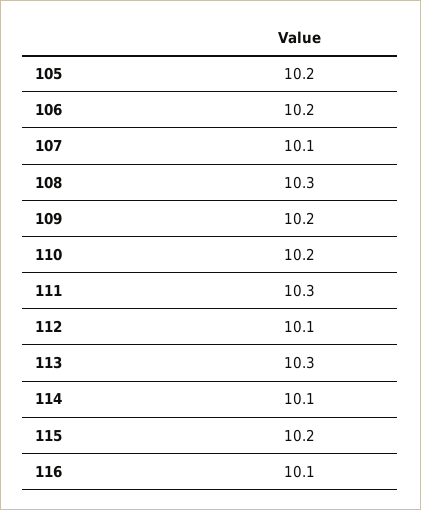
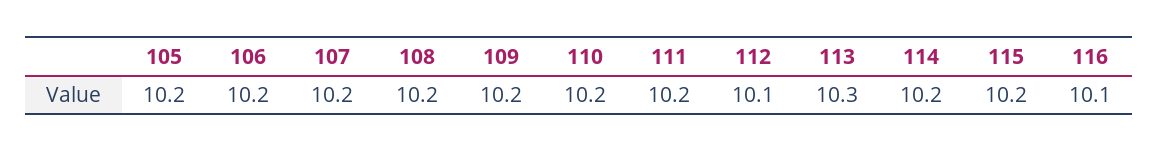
  {
    "105": 10.2,
    "106": 10.2,
-   "107": 10.1,
+   "107": 10.2,
-   "108": 10.3,
+   "108": 10.2,
    "109": 10.2,
    "110": 10.2,
-   "111": 10.3,
+   "111": 10.2,
    "112": 10.1,
    "113": 10.3,
-   "114": 10.1,
+   "114": 10.2,
    "115": 10.2,
    "116": 10.1
  }

